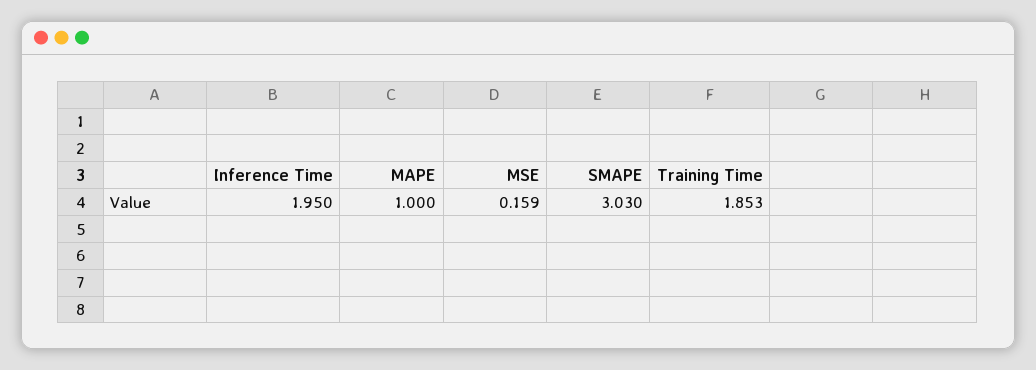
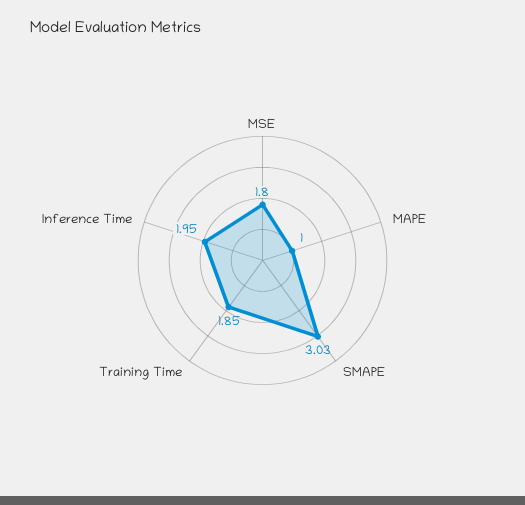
  {
    "Inference Time": 1.95,
    "MAPE": 1,
-   "MSE": 0.159,
+   "MSE": 1.8,
    "SMAPE": 3.03,
    "Training Time": 1.853
  }

